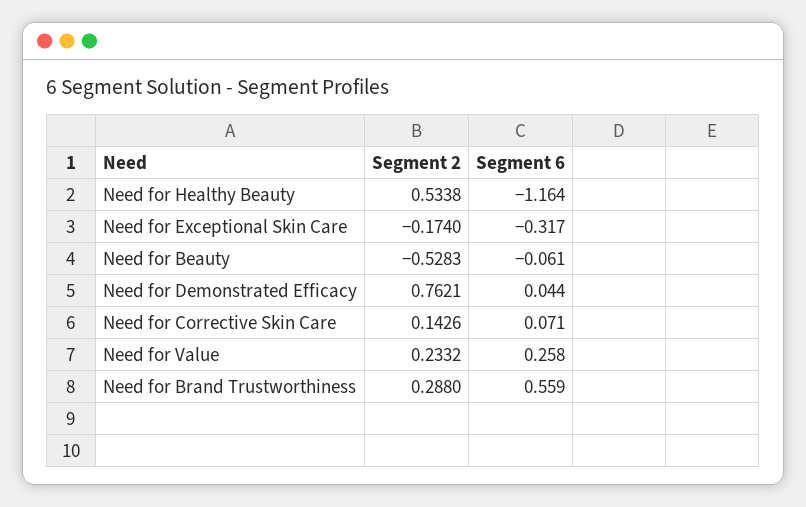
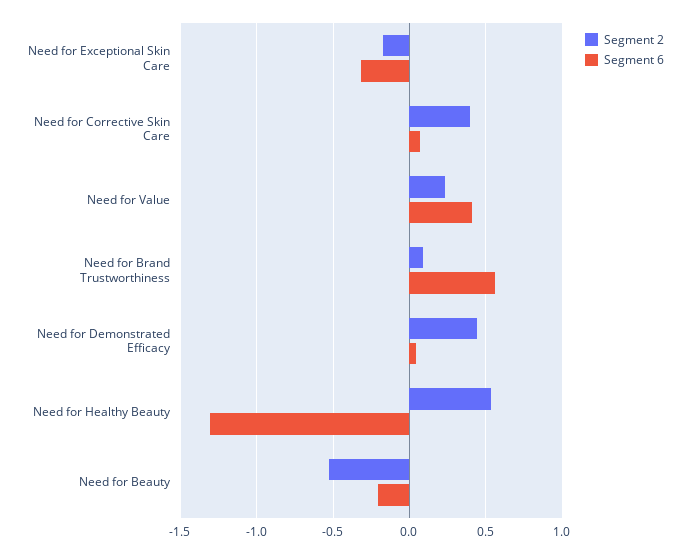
  {
    "Segment 2": {
      "Need for Healthy Beauty": 0.5338,
      "Need for Exceptional Skin Care": -0.174,
      "Need for Beauty": -0.5283,
-     "Need for Demonstrated Efficacy": 0.7621,
+     "Need for Demonstrated Efficacy": 0.45,
-     "Need for Corrective Skin Care": 0.1426,
+     "Need for Corrective Skin Care": 0.4,
      "Need for Value": 0.2332,
-     "Need for Brand Trustworthiness": 0.288
+     "Need for Brand Trustworthiness": 0.1
    },
    "Segment 6": {
-     "Need for Healthy Beauty": -1.164,
+     "Need for Healthy Beauty": -1.3,
      "Need for Exceptional Skin Care": -0.317,
-     "Need for Beauty": -0.061,
+     "Need for Beauty": -0.2,
      "Need for Demonstrated Efficacy": 0.044,
      "Need for Corrective Skin Care": 0.071,
-     "Need for Value": 0.258,
+     "Need for Value": 0.4,
      "Need for Brand Trustworthiness": 0.559
    }
  }

